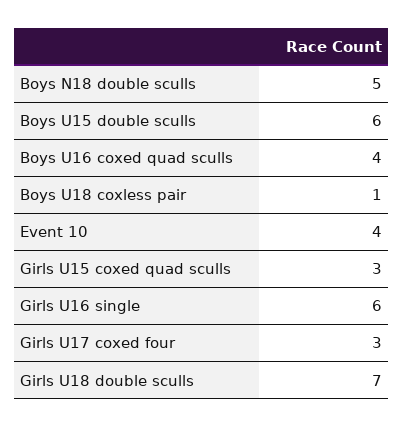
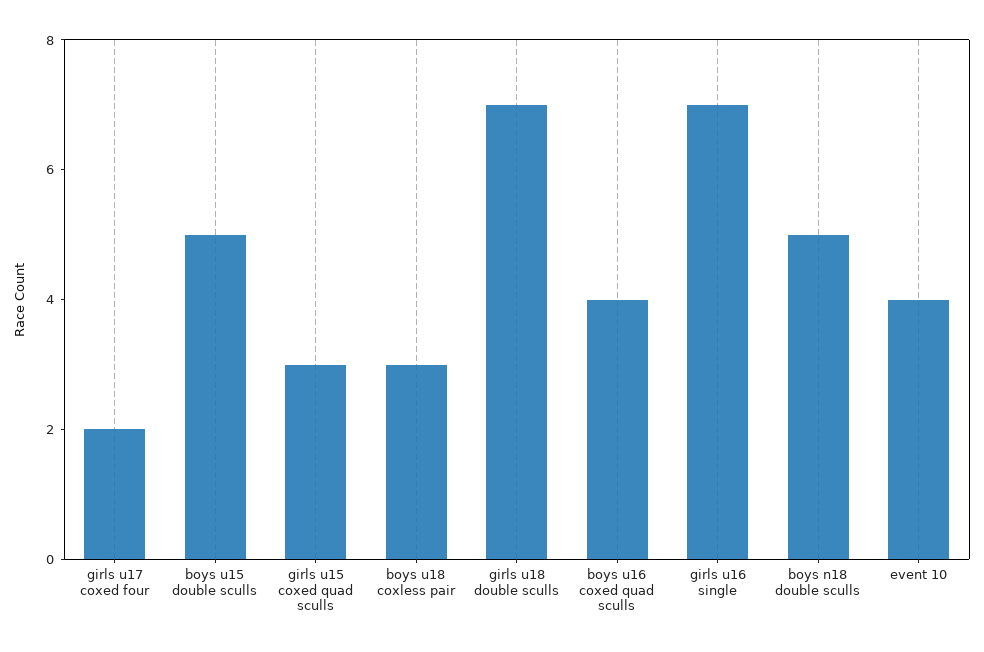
  {
    "Boys N18 double sculls": 5,
-   "Boys U15 double sculls": 6,
+   "Boys U15 double sculls": 5,
    "Boys U16 coxed quad sculls": 4,
-   "Boys U18 coxless pair": 1,
+   "Boys U18 coxless pair": 3,
    "Event 10": 4,
    "Girls U15 coxed quad sculls": 3,
-   "Girls U16 single": 6,
+   "Girls U16 single": 7,
-   "Girls U17 coxed four": 3,
+   "Girls U17 coxed four": 2,
    "Girls U18 double sculls": 7
  }

